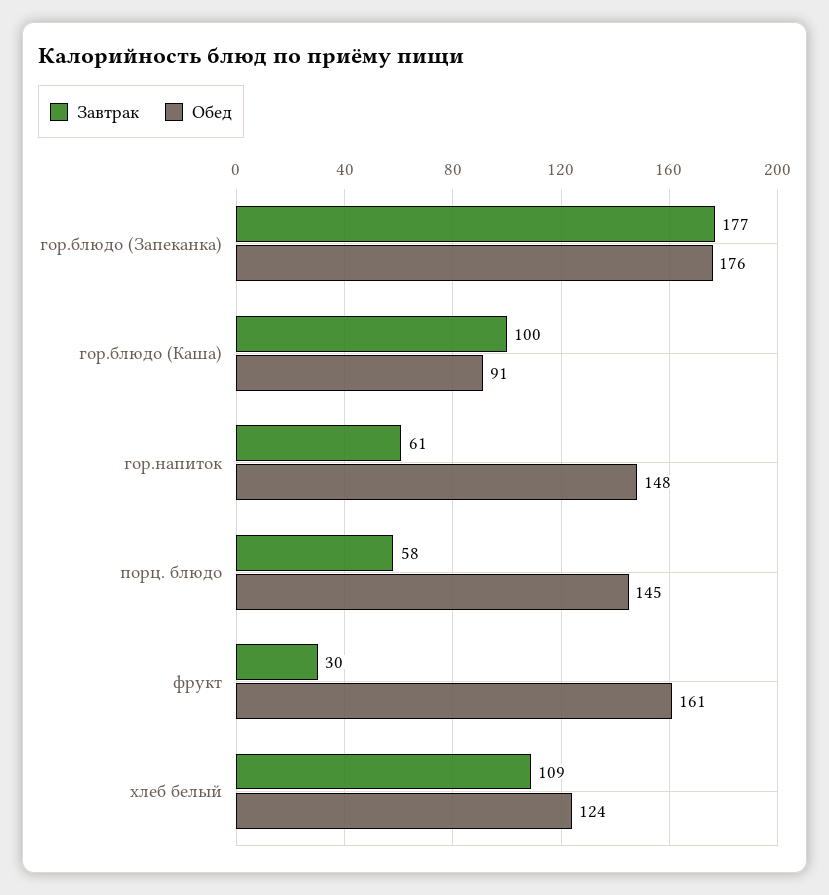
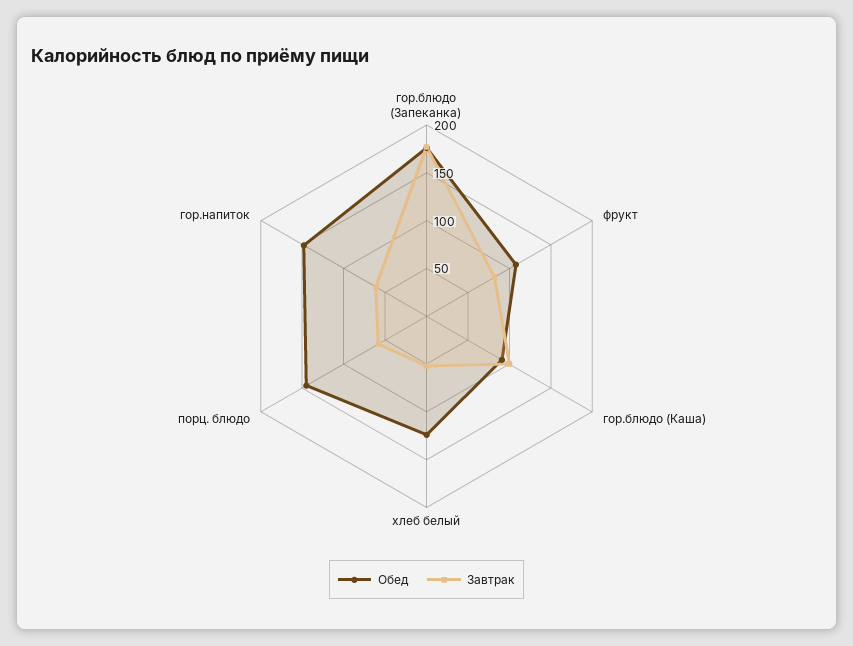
  {
    "Завтрак": {
      "гор.блюдо (Запеканка)": 177,
      "гор.блюдо (Каша)": 100,
      "гор.напиток": 61,
      "порц. блюдо": 58,
-     "фрукт": 30,
+     "фрукт": 80,
-     "хлеб белый": 109
+     "хлеб белый": 50
    },
    "Обед": {
      "гор.блюдо (Запеканка)": 176,
      "гор.блюдо (Каша)": 91,
      "гор.напиток": 148,
      "порц. блюдо": 145,
-     "фрукт": 161,
+     "фрукт": 110,
      "хлеб белый": 124
    }
  }

